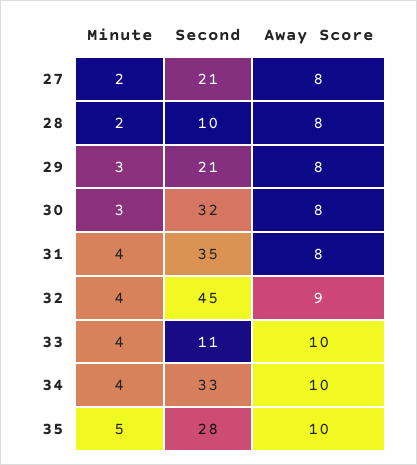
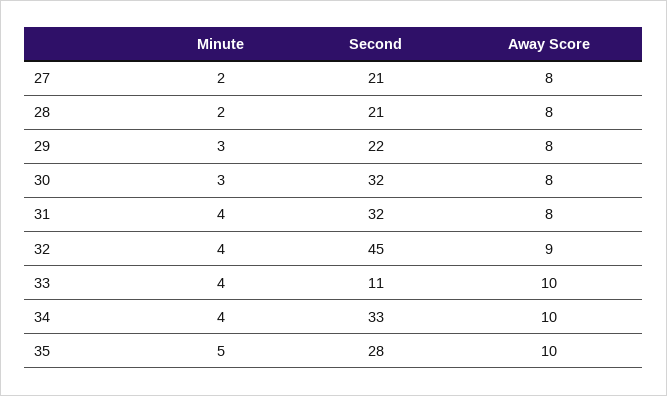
  {
    "Minute": {
      "27": 2,
      "28": 2,
      "29": 3,
      "30": 3,
      "31": 4,
      "32": 4,
      "33": 4,
      "34": 4,
      "35": 5
    },
    "Second": {
      "27": 21,
-     "28": 10,
+     "28": 21,
-     "29": 21,
+     "29": 22,
      "30": 32,
-     "31": 35,
+     "31": 32,
      "32": 45,
      "33": 11,
      "34": 33,
      "35": 28
    },
    "Away Score": {
      "27": 8,
      "28": 8,
      "29": 8,
      "30": 8,
      "31": 8,
      "32": 9,
      "33": 10,
      "34": 10,
      "35": 10
    }
  }

